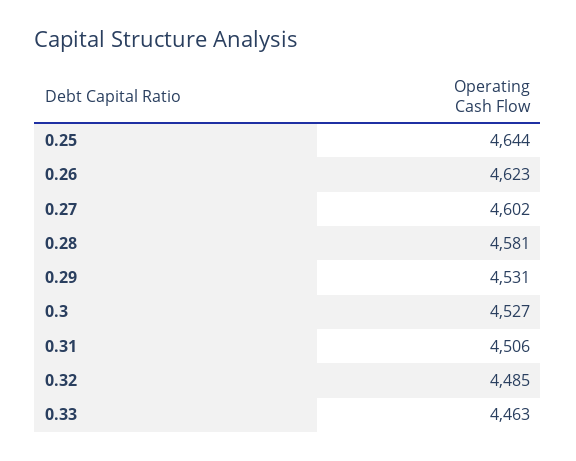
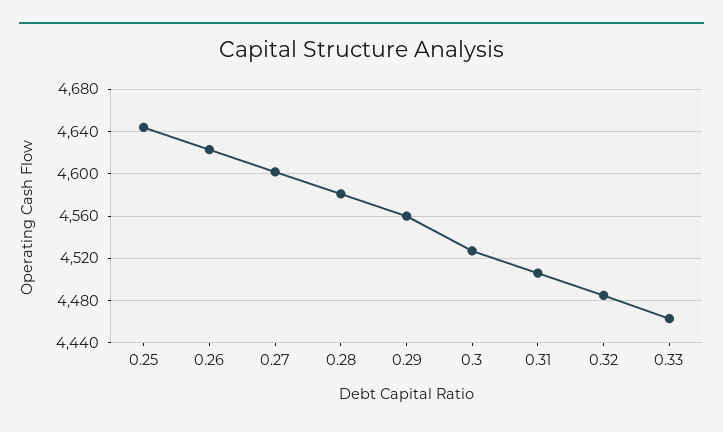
  {
    "0.25": 4644,
    "0.26": 4623,
    "0.27": 4602,
    "0.28": 4581,
-   "0.29": 4531,
+   "0.29": 4560,
    "0.3": 4527,
    "0.31": 4506,
    "0.32": 4485,
    "0.33": 4463
  }

